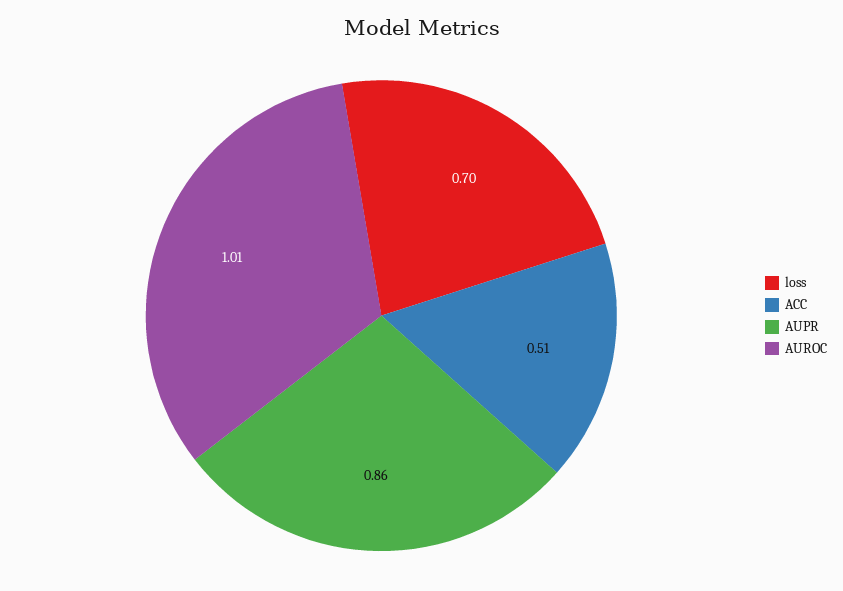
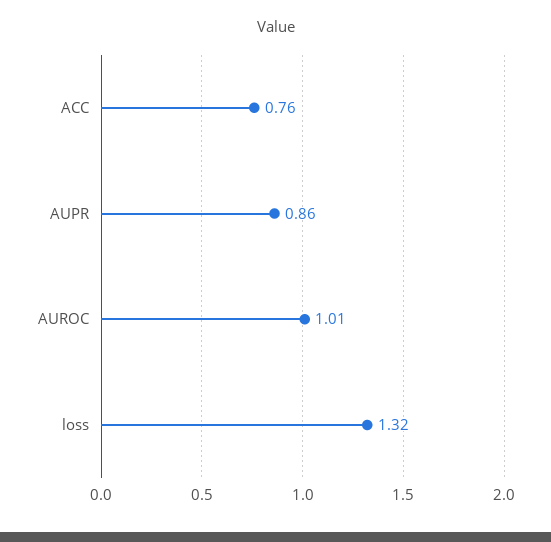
  {
-   "loss": 0.7,
+   "loss": 1.32,
-   "ACC": 0.51,
+   "ACC": 0.76,
    "AUPR": 0.86,
    "AUROC": 1.01
  }

